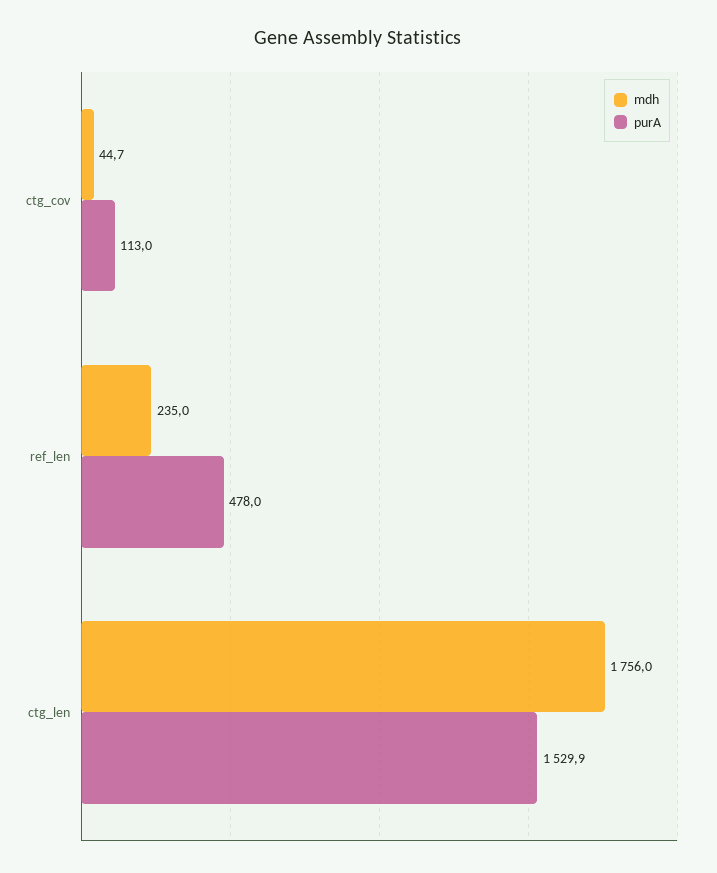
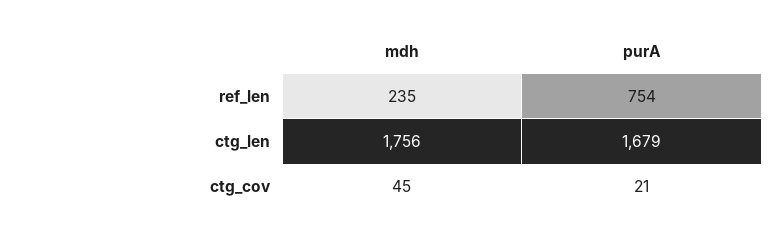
  {
    "mdh": {
      "ctg_cov": 44.7,
      "ref_len": 235,
      "ctg_len": 1756
    },
    "purA": {
-     "ctg_cov": 113,
+     "ctg_cov": 21,
-     "ref_len": 478,
+     "ref_len": 754,
-     "ctg_len": 1529.9
+     "ctg_len": 1679
    }
  }

